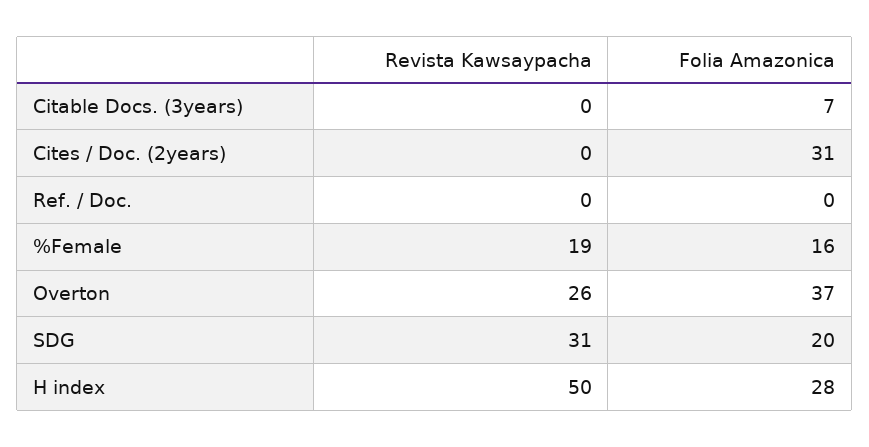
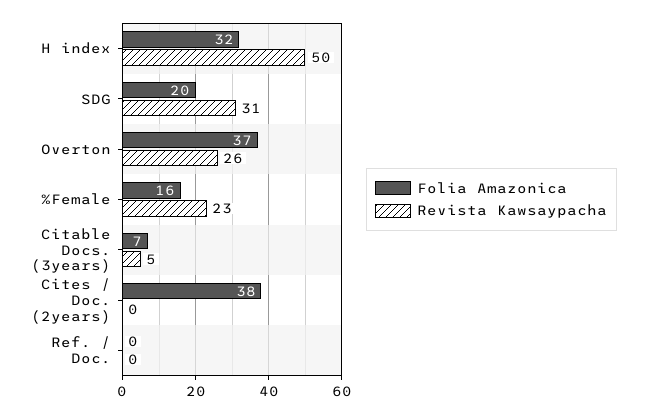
  {
    "Revista Kawsaypacha": {
-     "Citable Docs. (3years)": 0,
+     "Citable Docs. (3years)": 5,
      "Cites / Doc. (2years)": 0,
      "Ref. / Doc.": 0,
-     "%Female": 19,
+     "%Female": 23,
      "Overton": 26,
      "SDG": 31,
      "H index": 50
    },
    "Folia Amazonica": {
      "Citable Docs. (3years)": 7,
-     "Cites / Doc. (2years)": 31,
+     "Cites / Doc. (2years)": 38,
      "Ref. / Doc.": 0,
      "%Female": 16,
      "Overton": 37,
      "SDG": 20,
-     "H index": 28
+     "H index": 32
    }
  }

